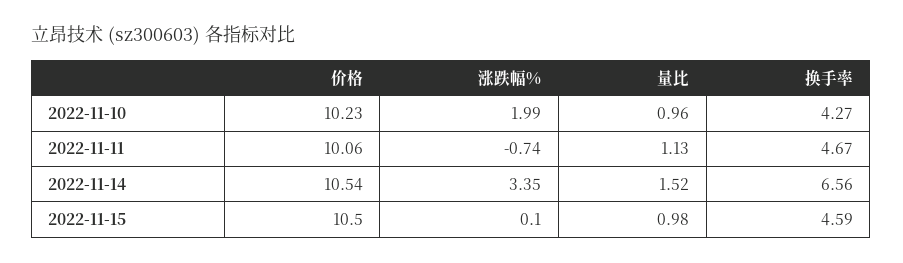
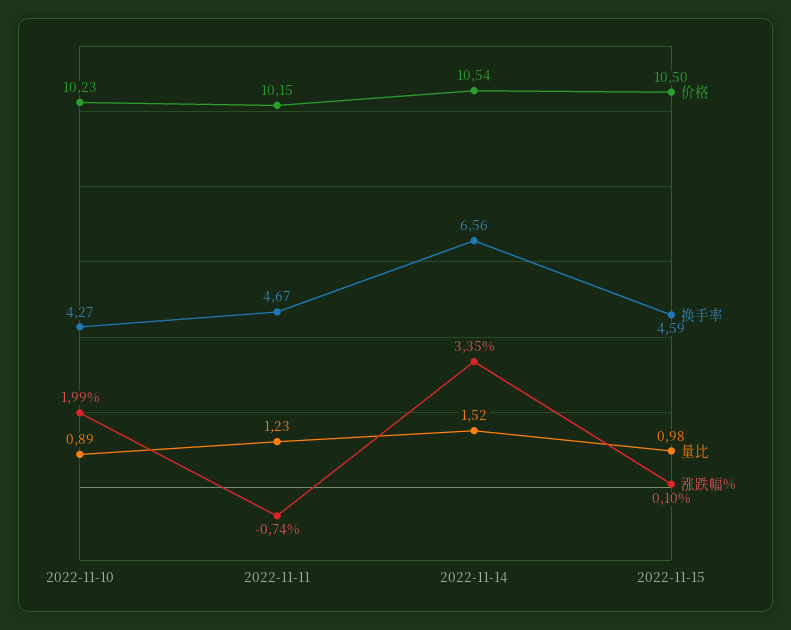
  {
    "价格": {
      "2022-11-10": 10.23,
-     "2022-11-11": 10.06,
+     "2022-11-11": 10.15,
      "2022-11-14": 10.54,
      "2022-11-15": 10.5
    },
    "涨跌幅%": {
      "2022-11-10": 1.99,
      "2022-11-11": -0.74,
      "2022-11-14": 3.35,
      "2022-11-15": 0.1
    },
    "量比": {
-     "2022-11-10": 0.96,
+     "2022-11-10": 0.89,
-     "2022-11-11": 1.13,
+     "2022-11-11": 1.23,
      "2022-11-14": 1.52,
      "2022-11-15": 0.98
    },
    "换手率": {
      "2022-11-10": 4.27,
      "2022-11-11": 4.67,
      "2022-11-14": 6.56,
      "2022-11-15": 4.59
    }
  }

